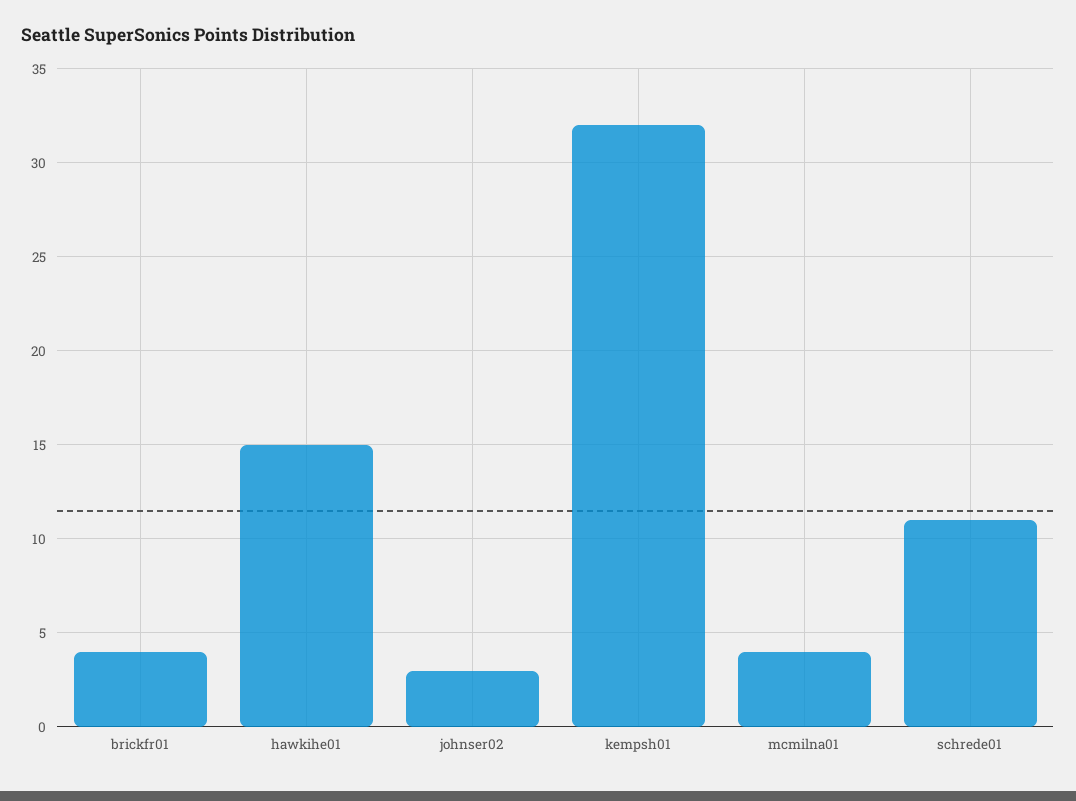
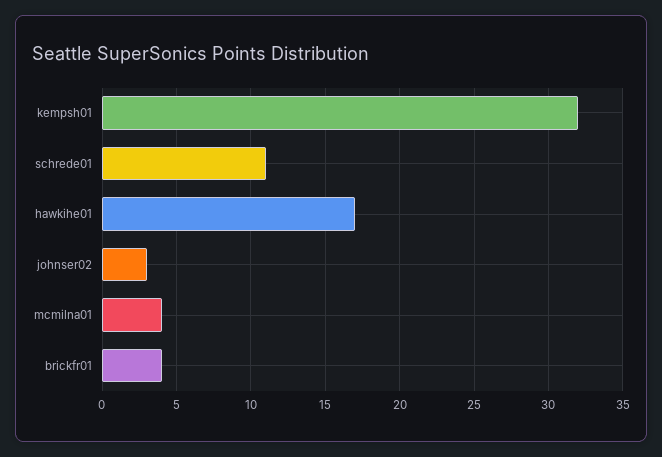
  {
    "brickfr01": 4,
-   "hawkihe01": 15,
+   "hawkihe01": 17,
    "johnser02": 3,
    "kempsh01": 32,
    "mcmilna01": 4,
    "schrede01": 11
  }

